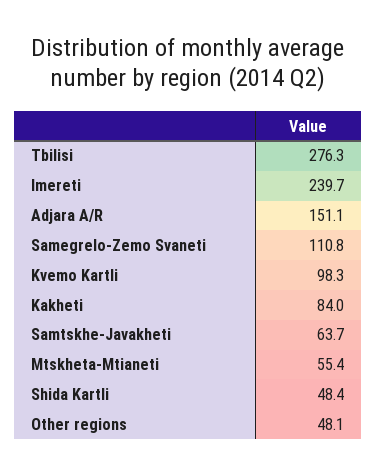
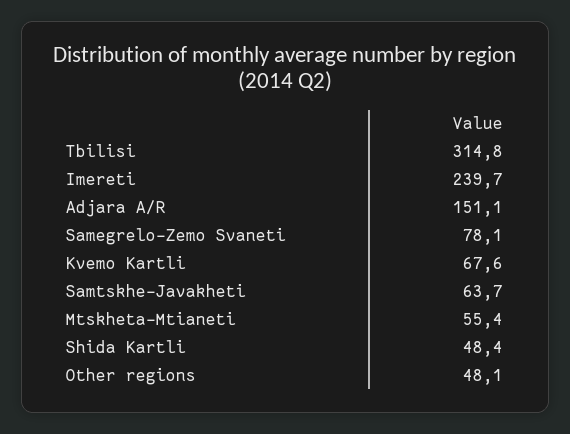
  {
-   "Tbilisi": 276.3,
+   "Tbilisi": 314.8,
    "Imereti": 239.7,
    "Adjara A/R": 151.1,
-   "Samegrelo-Zemo Svaneti": 110.8,
+   "Samegrelo-Zemo Svaneti": 78.1,
-   "Kvemo Kartli": 98.3,
+   "Kvemo Kartli": 67.6,
-   "Kakheti": 84,
    "Samtskhe-Javakheti": 63.7,
    "Mtskheta-Mtianeti": 55.4,
    "Shida Kartli": 48.4,
    "Other regions": 48.1
  }

